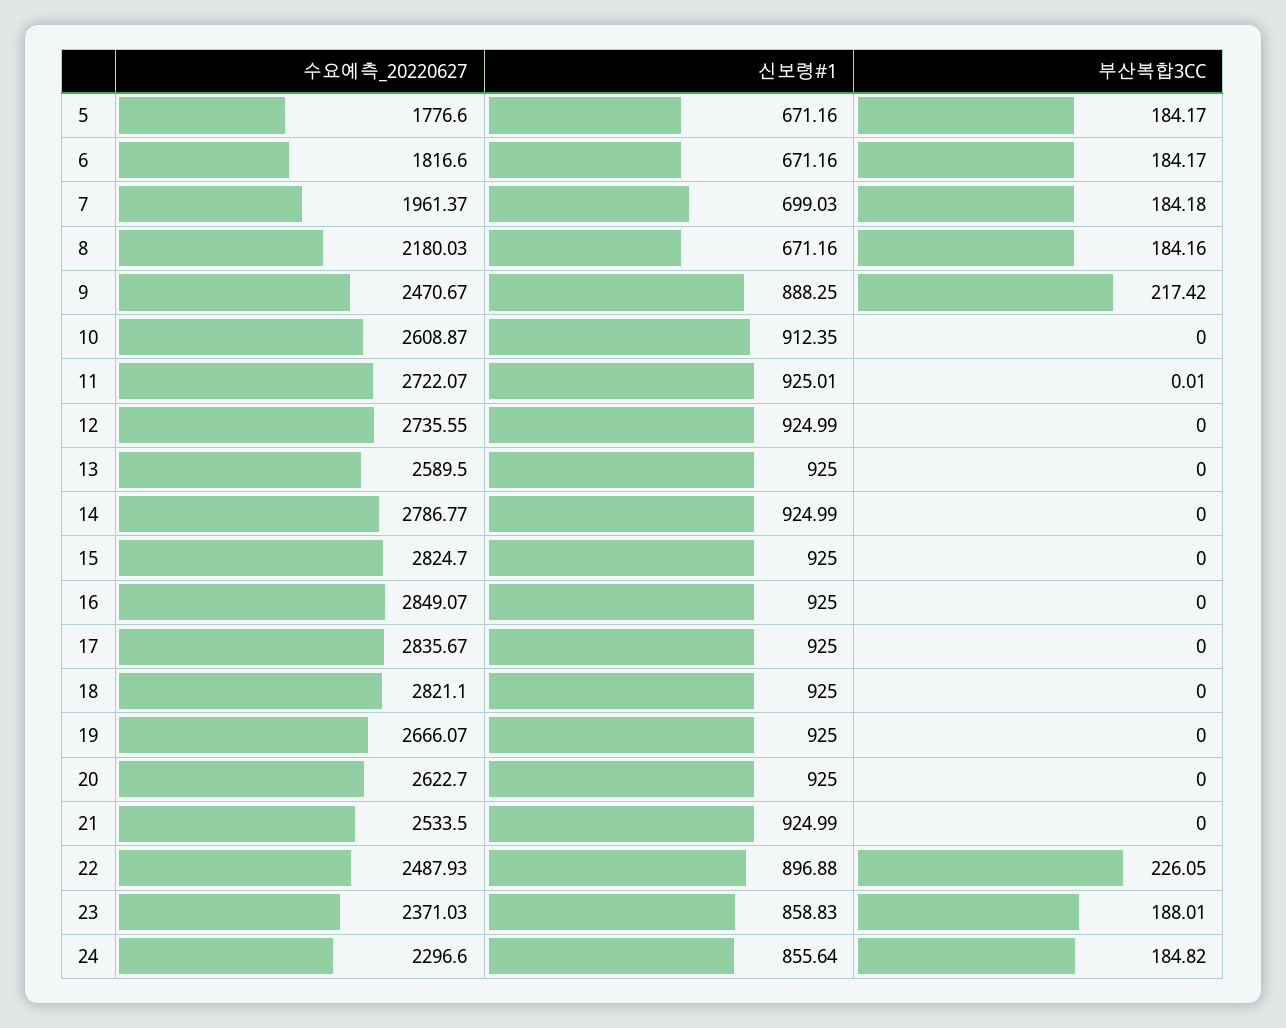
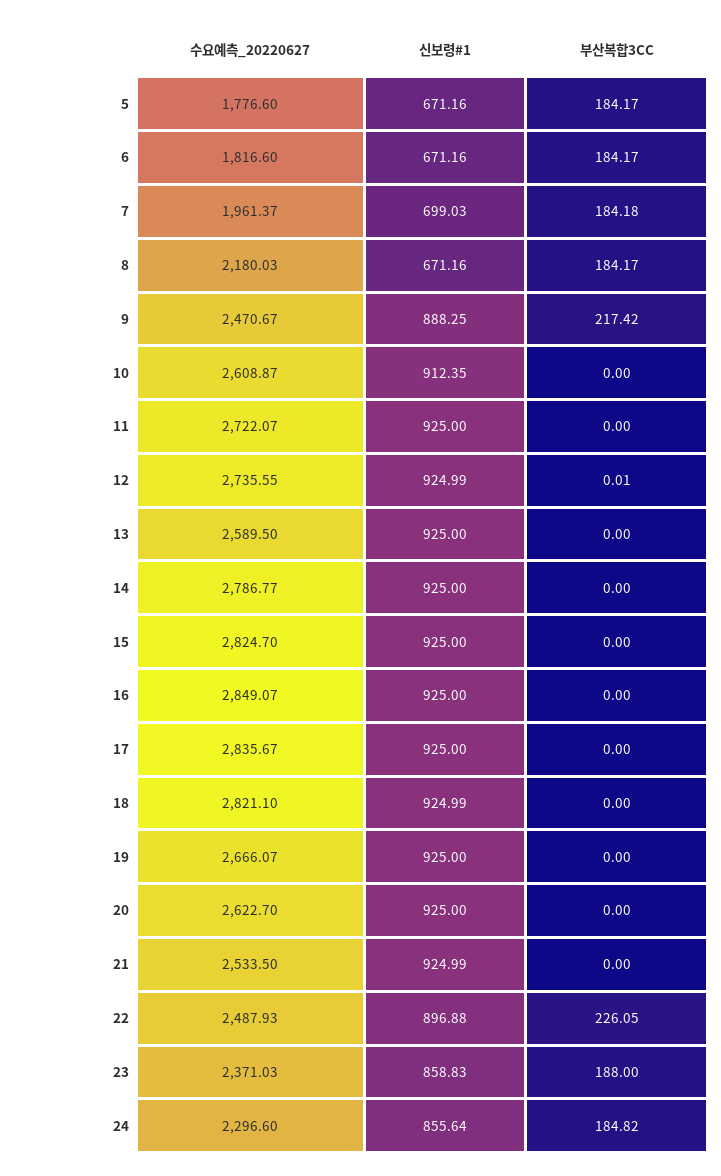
  {
    "수요예측_20220627": {
      "5": 1776.6,
      "6": 1816.6,
      "7": 1961.37,
      "8": 2180.03,
      "9": 2470.67,
      "10": 2608.87,
      "11": 2722.07,
      "12": 2735.55,
      "13": 2589.5,
      "14": 2786.77,
      "15": 2824.7,
      "16": 2849.07,
      "17": 2835.67,
      "18": 2821.1,
      "19": 2666.07,
      "20": 2622.7,
      "21": 2533.5,
      "22": 2487.93,
      "23": 2371.03,
      "24": 2296.6
    },
    "신보령#1": {
      "5": 671.16,
      "6": 671.16,
      "7": 699.03,
      "8": 671.16,
      "9": 888.25,
      "10": 912.35,
-     "11": 925.01,
+     "11": 925,
      "12": 924.99,
      "13": 925,
-     "14": 924.99,
+     "14": 925,
      "15": 925,
      "16": 925,
      "17": 925,
-     "18": 925,
+     "18": 924.99,
      "19": 925,
      "20": 925,
      "21": 924.99,
      "22": 896.88,
      "23": 858.83,
      "24": 855.64
    },
    "부산복합3CC": {
      "5": 184.17,
      "6": 184.17,
      "7": 184.18,
-     "8": 184.16,
+     "8": 184.17,
      "9": 217.42,
      "10": 0,
-     "11": 0.01,
+     "11": 0,
-     "12": 0,
+     "12": 0.01,
      "13": 0,
      "14": 0,
      "15": 0,
      "16": 0,
      "17": 0,
      "18": 0,
      "19": 0,
      "20": 0,
      "21": 0,
      "22": 226.05,
-     "23": 188.01,
+     "23": 188,
      "24": 184.82
    }
  }

